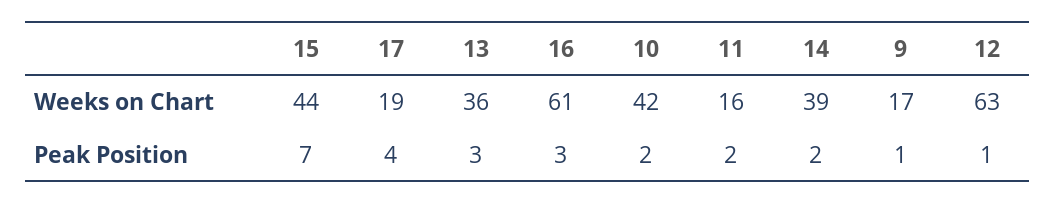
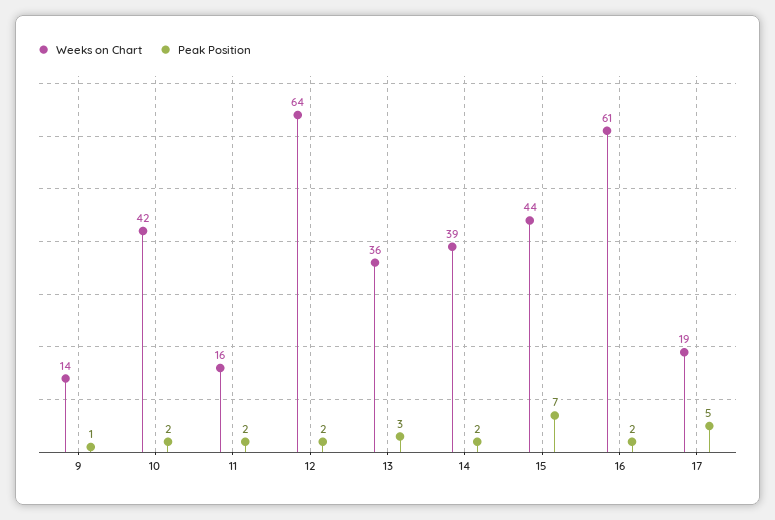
  {
    "Weeks on Chart": {
      "15": 44,
      "17": 19,
      "13": 36,
      "16": 61,
      "10": 42,
      "11": 16,
      "14": 39,
-     "9": 17,
+     "9": 14,
-     "12": 63
+     "12": 64
    },
    "Peak Position": {
      "15": 7,
-     "17": 4,
+     "17": 5,
      "13": 3,
-     "16": 3,
+     "16": 2,
      "10": 2,
      "11": 2,
      "14": 2,
      "9": 1,
-     "12": 1
+     "12": 2
    }
  }

